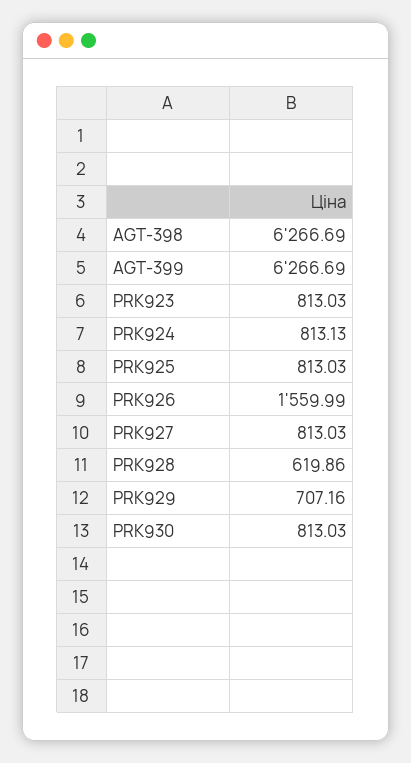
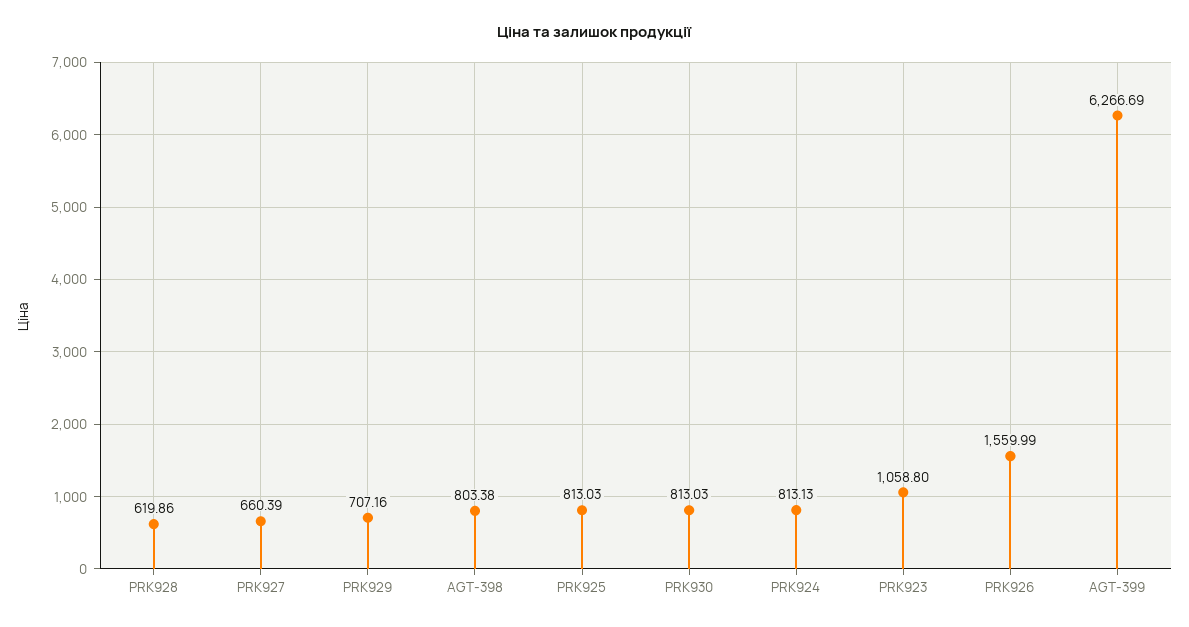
  {
-   "AGT-398": 6266.69,
+   "AGT-398": 803.38,
    "AGT-399": 6266.69,
-   "PRK923": 813.03,
+   "PRK923": 1058.8,
    "PRK924": 813.13,
    "PRK925": 813.03,
    "PRK926": 1559.99,
-   "PRK927": 813.03,
+   "PRK927": 660.39,
    "PRK928": 619.86,
    "PRK929": 707.16,
    "PRK930": 813.03
  }

